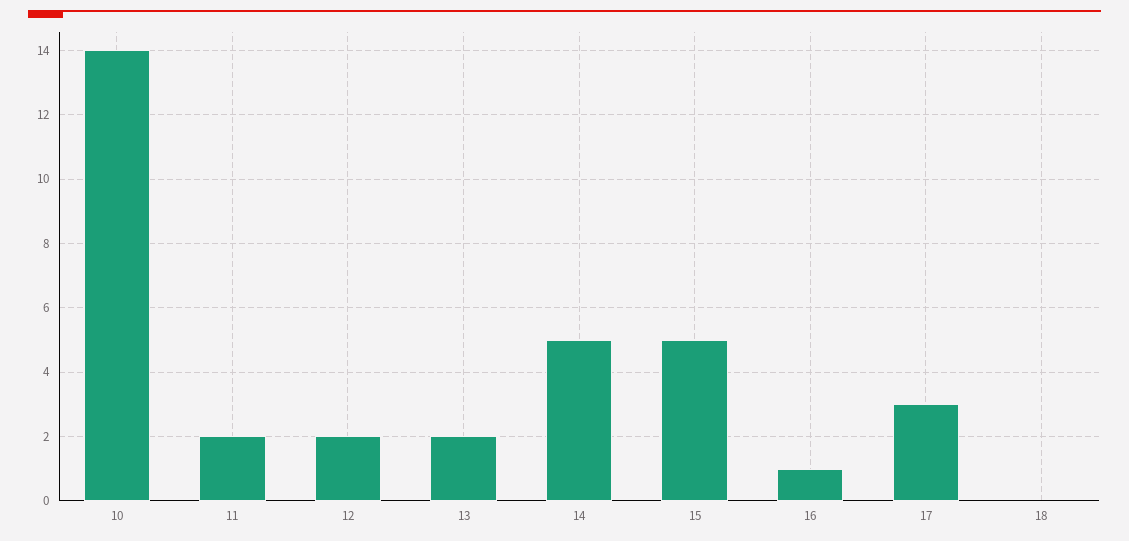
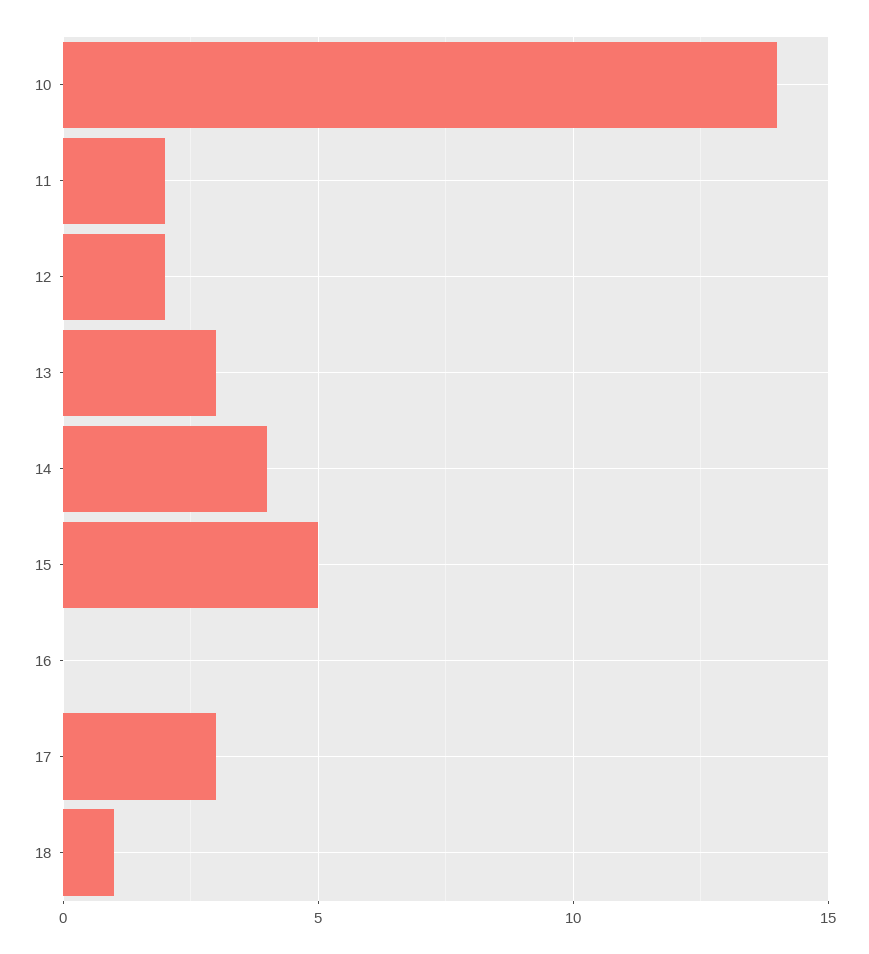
  {
    "10": 14,
    "11": 2,
    "12": 2,
-   "13": 2,
+   "13": 3,
-   "14": 5,
+   "14": 4,
    "15": 5,
-   "16": 1,
+   "16": 0,
    "17": 3,
-   "18": 0
+   "18": 1
  }

